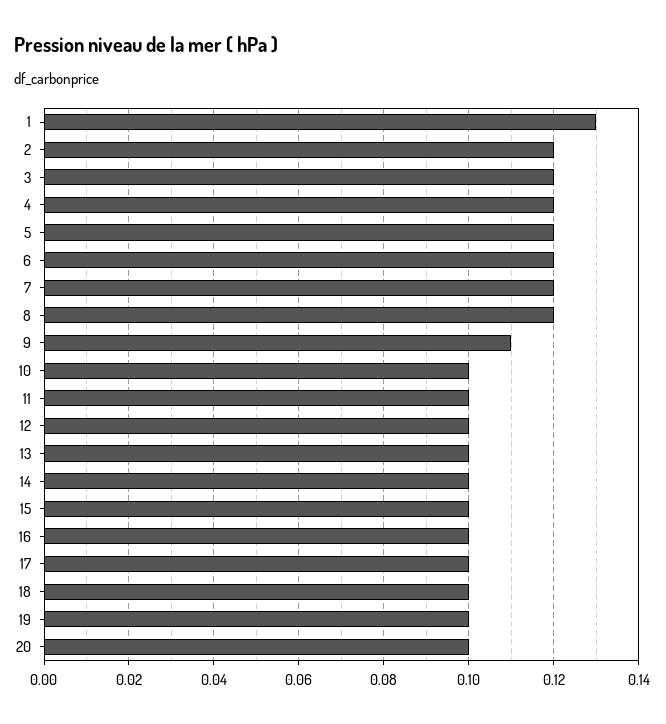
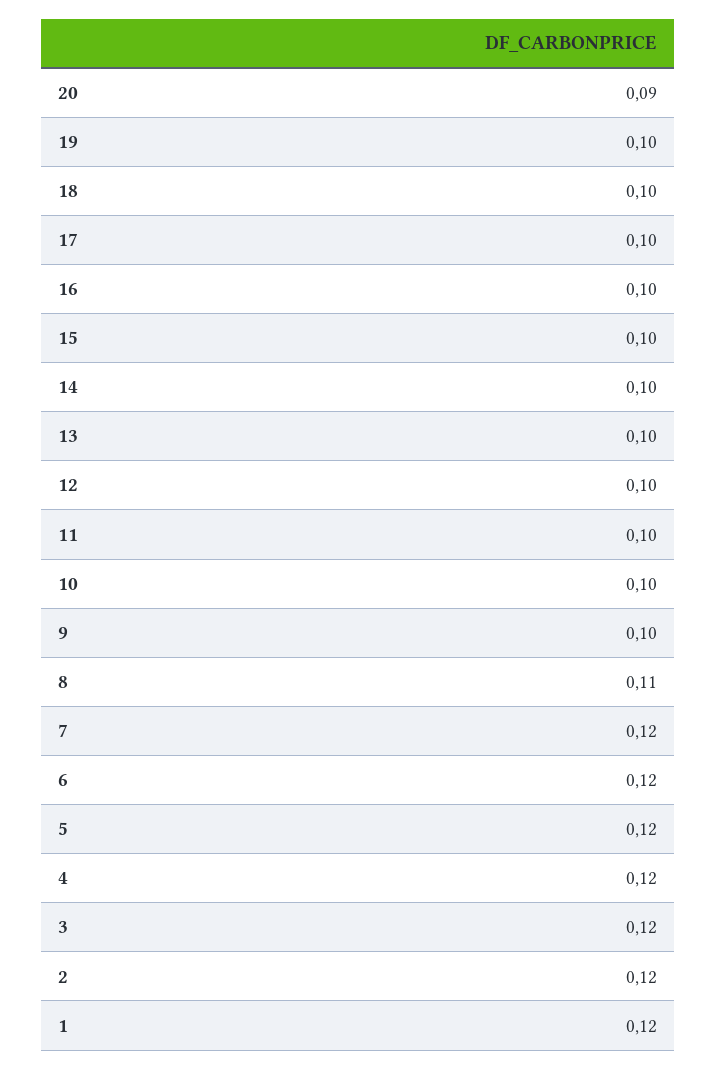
  {
-   "1": 0.13,
+   "1": 0.12,
    "2": 0.12,
    "3": 0.12,
    "4": 0.12,
    "5": 0.12,
    "6": 0.12,
    "7": 0.12,
-   "8": 0.12,
+   "8": 0.11,
-   "9": 0.11,
+   "9": 0.1,
    "10": 0.1,
    "11": 0.1,
    "12": 0.1,
    "13": 0.1,
    "14": 0.1,
    "15": 0.1,
    "16": 0.1,
    "17": 0.1,
    "18": 0.1,
    "19": 0.1,
-   "20": 0.1
+   "20": 0.09
  }

